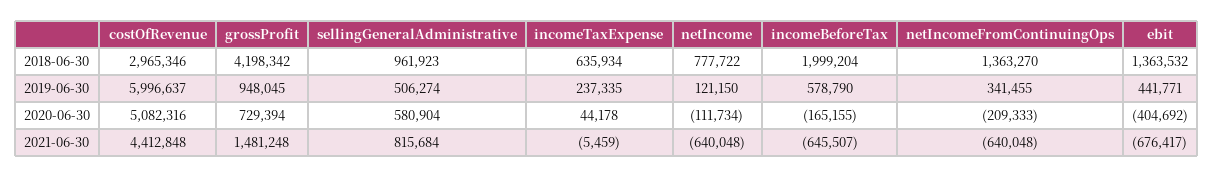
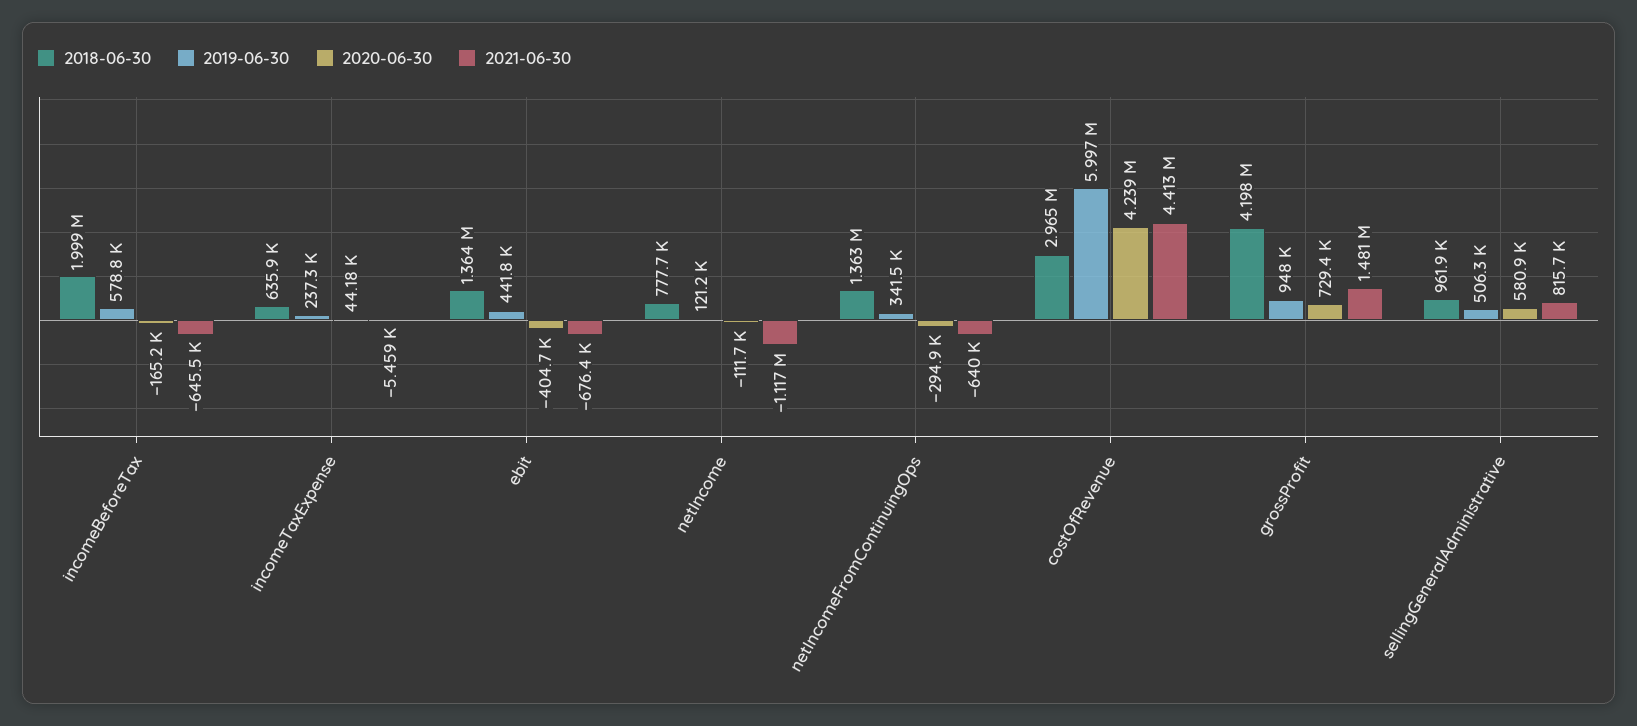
  {
    "2018-06-30": {
      "costOfRevenue": 2965346,
      "grossProfit": 4198342,
      "sellingGeneralAdministrative": 961923,
      "incomeTaxExpense": 635934,
      "netIncome": 777722,
      "incomeBeforeTax": 1999204,
      "netIncomeFromContinuingOps": 1363270,
      "ebit": 1363532
    },
    "2019-06-30": {
      "costOfRevenue": 5996637,
      "grossProfit": 948045,
      "sellingGeneralAdministrative": 506274,
      "incomeTaxExpense": 237335,
      "netIncome": 121150,
      "incomeBeforeTax": 578790,
      "netIncomeFromContinuingOps": 341455,
      "ebit": 441771
    },
    "2020-06-30": {
-     "costOfRevenue": 5082316,
+     "costOfRevenue": 4239000,
      "grossProfit": 729394,
      "sellingGeneralAdministrative": 580904,
      "incomeTaxExpense": 44178,
      "netIncome": -111734,
      "incomeBeforeTax": -165155,
-     "netIncomeFromContinuingOps": -209333,
+     "netIncomeFromContinuingOps": -294900,
      "ebit": -404692
    },
    "2021-06-30": {
      "costOfRevenue": 4412848,
      "grossProfit": 1481248,
      "sellingGeneralAdministrative": 815684,
      "incomeTaxExpense": -5459,
-     "netIncome": -640048,
+     "netIncome": -1117000,
      "incomeBeforeTax": -645507,
      "netIncomeFromContinuingOps": -640048,
      "ebit": -676417
    }
  }

